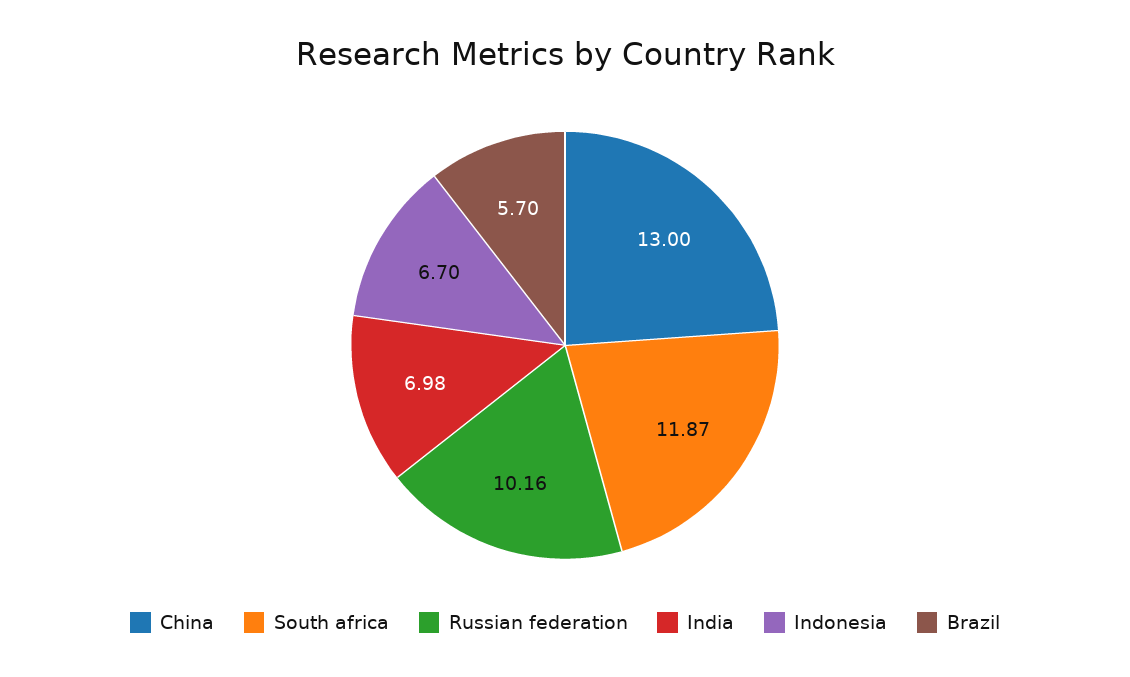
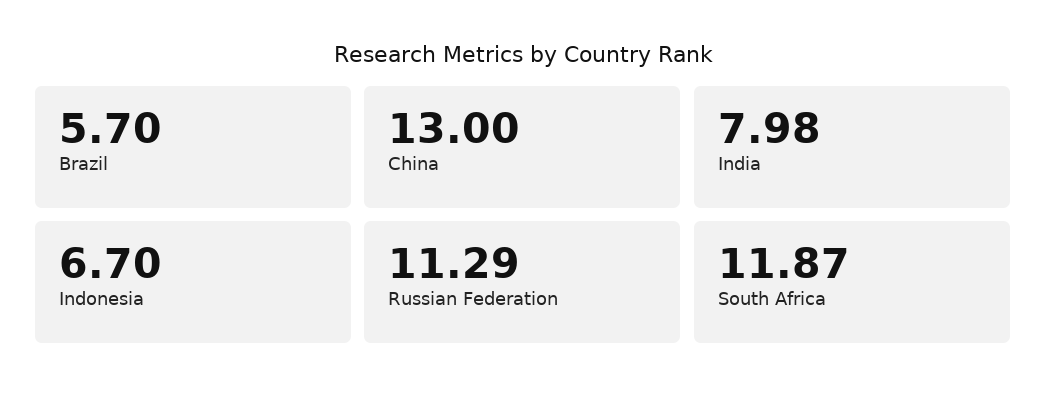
  {
    "China": 13,
    "South africa": 11.87,
-   "Russian federation": 10.16,
+   "Russian federation": 11.29,
-   "India": 6.98,
+   "India": 7.98,
    "Indonesia": 6.7,
    "Brazil": 5.7
  }

